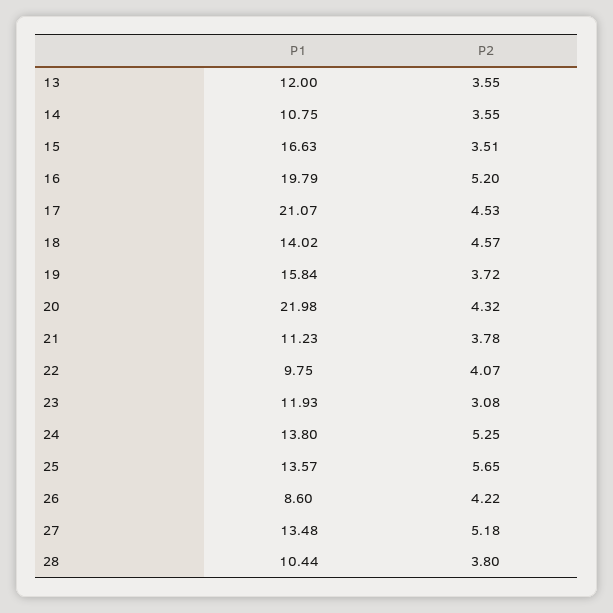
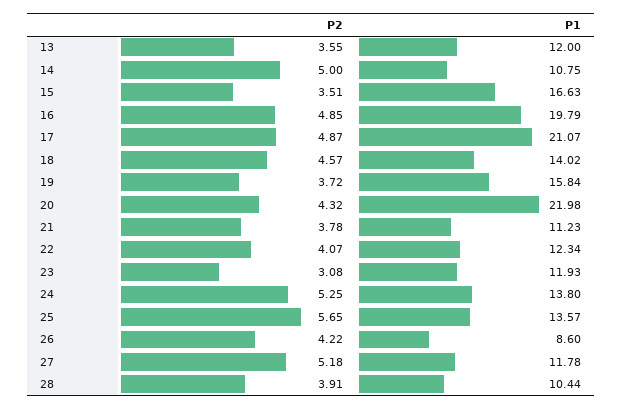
  {
    "P1": {
      "13": 12,
      "14": 10.75,
      "15": 16.63,
      "16": 19.79,
      "17": 21.07,
      "18": 14.02,
      "19": 15.84,
      "20": 21.98,
      "21": 11.23,
-     "22": 9.75,
+     "22": 12.34,
      "23": 11.93,
      "24": 13.8,
      "25": 13.57,
      "26": 8.6,
-     "27": 13.48,
+     "27": 11.78,
      "28": 10.44
    },
    "P2": {
      "13": 3.55,
-     "14": 3.55,
+     "14": 5,
      "15": 3.51,
-     "16": 5.2,
+     "16": 4.85,
-     "17": 4.53,
+     "17": 4.87,
      "18": 4.57,
      "19": 3.72,
      "20": 4.32,
      "21": 3.78,
      "22": 4.07,
      "23": 3.08,
      "24": 5.25,
      "25": 5.65,
      "26": 4.22,
      "27": 5.18,
-     "28": 3.8
+     "28": 3.91
    }
  }

